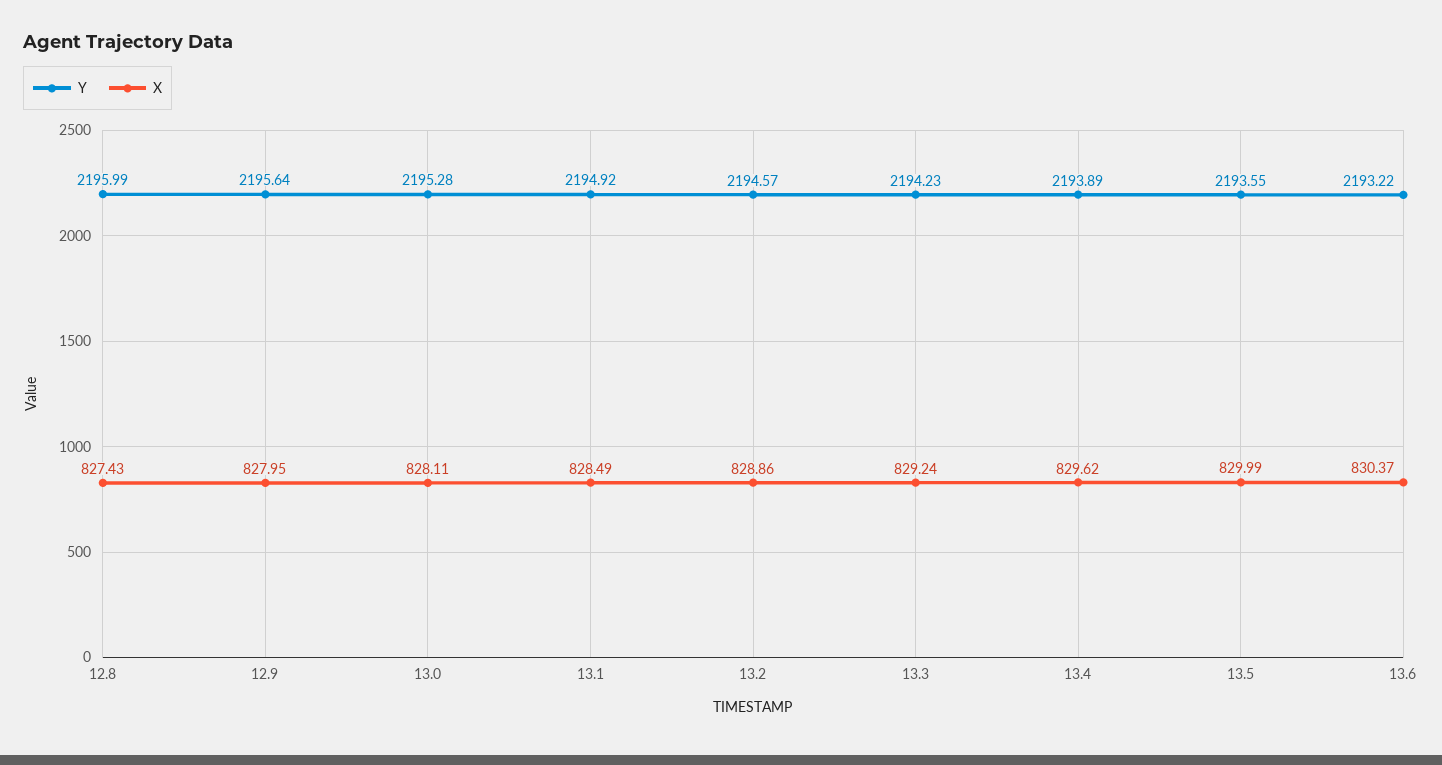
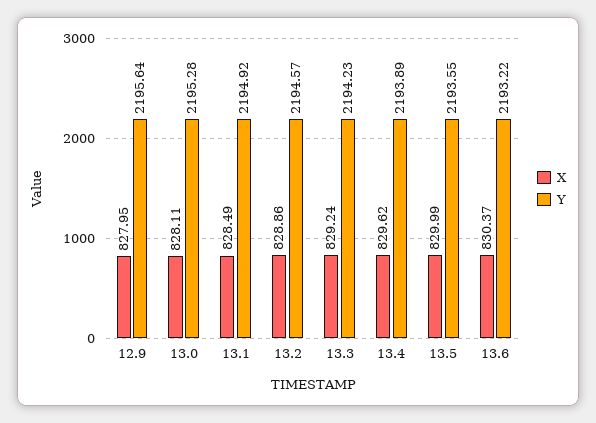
  {
    "Y": {
-     "12.8": 2195.99,
      "12.9": 2195.64,
      "13.0": 2195.28,
      "13.1": 2194.92,
      "13.2": 2194.57,
      "13.3": 2194.23,
      "13.4": 2193.89,
      "13.5": 2193.55,
      "13.6": 2193.22
    },
    "X": {
-     "12.8": 827.43,
      "12.9": 827.95,
      "13.0": 828.11,
      "13.1": 828.49,
      "13.2": 828.86,
      "13.3": 829.24,
      "13.4": 829.62,
      "13.5": 829.99,
      "13.6": 830.37
    }
  }

